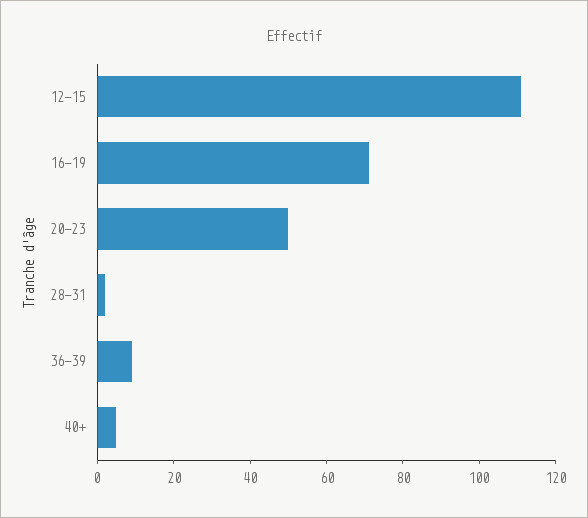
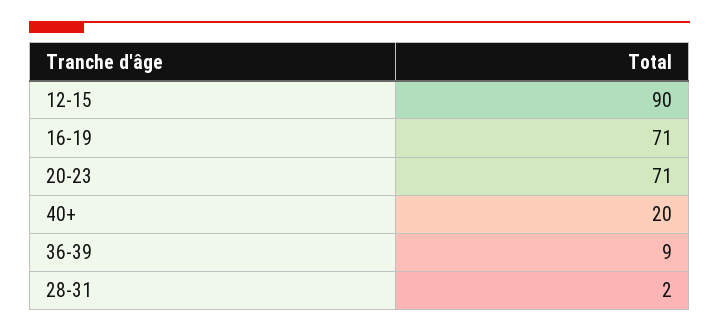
  {
-   "12-15": 110,
+   "12-15": 90,
    "16-19": 71,
-   "20-23": 50,
+   "20-23": 71,
    "28-31": 2,
    "36-39": 9,
-   "40+": 5
+   "40+": 20
  }

